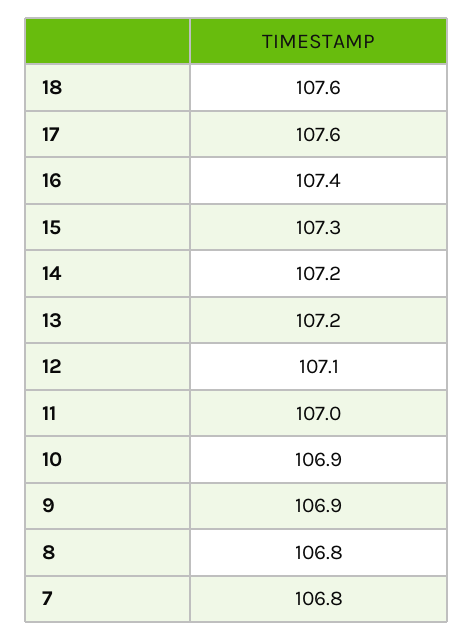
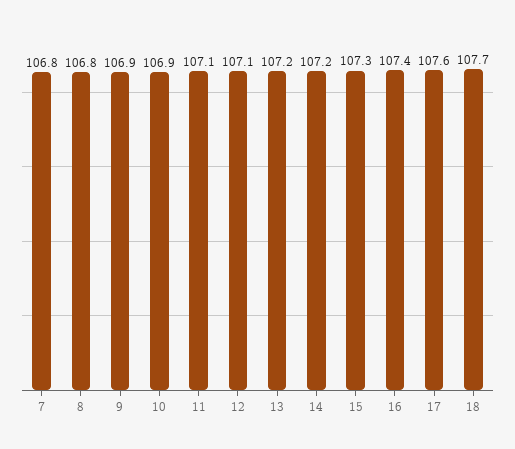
  {
-   "18": 107.6,
+   "18": 107.7,
    "17": 107.6,
    "16": 107.4,
    "15": 107.3,
    "14": 107.2,
    "13": 107.2,
    "12": 107.1,
-   "11": 107,
+   "11": 107.1,
    "10": 106.9,
    "9": 106.9,
    "8": 106.8,
    "7": 106.8
  }

